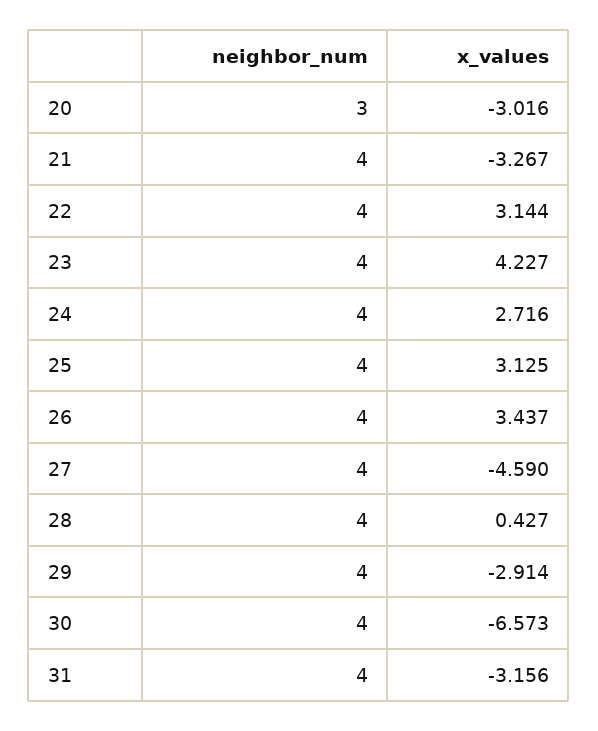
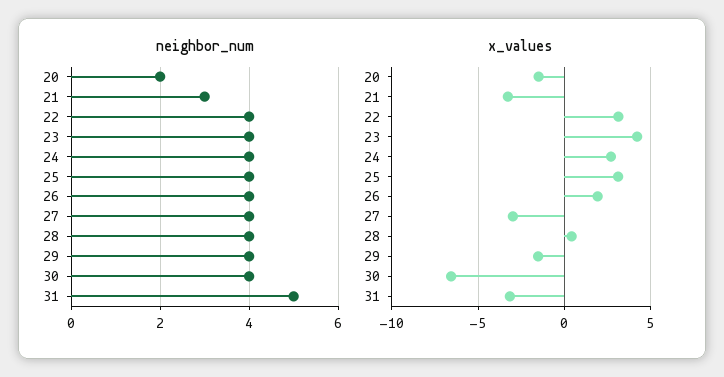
  {
    "neighbor_num": {
-     "20": 3,
+     "20": 2,
-     "21": 4,
+     "21": 3,
      "22": 4,
      "23": 4,
      "24": 4,
      "25": 4,
      "26": 4,
      "27": 4,
      "28": 4,
      "29": 4,
      "30": 4,
-     "31": 4
+     "31": 5
    },
    "x_values": {
-     "20": -3.016,
+     "20": -1.5,
      "21": -3.267,
      "22": 3.144,
      "23": 4.227,
      "24": 2.716,
      "25": 3.125,
-     "26": 3.437,
+     "26": 2,
-     "27": -4.59,
+     "27": -3,
      "28": 0.427,
-     "29": -2.914,
+     "29": -1.5,
      "30": -6.573,
      "31": -3.156
    }
  }

